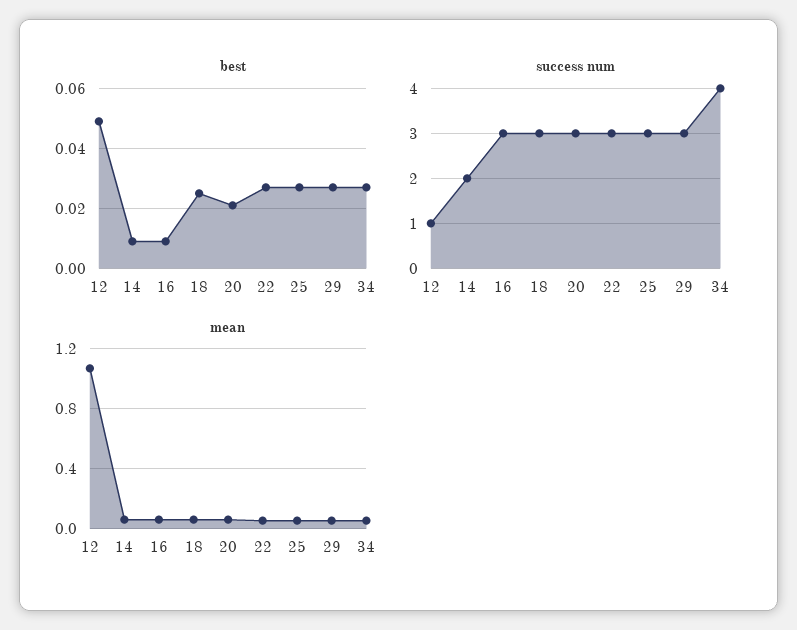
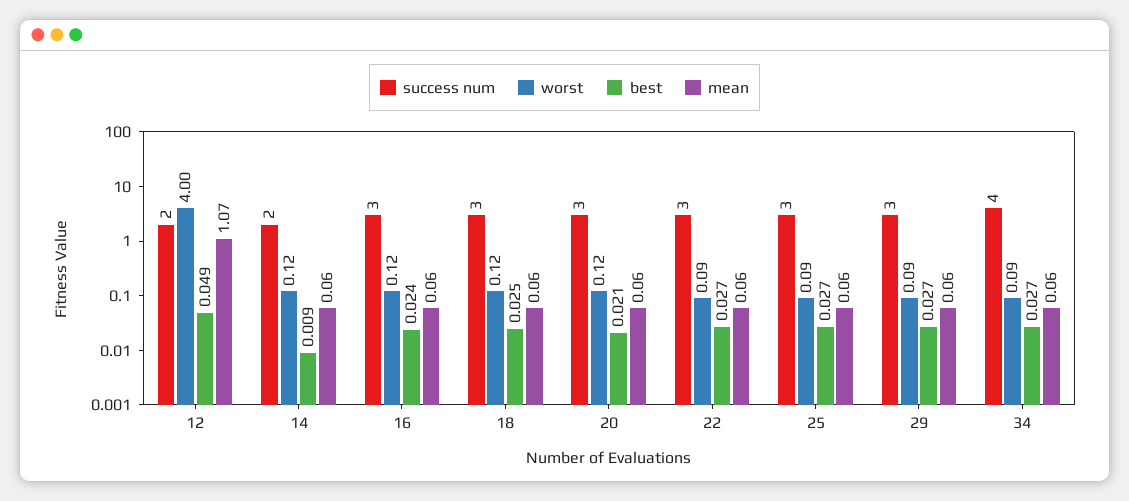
  {
    "best": {
      "12": 0.049,
      "14": 0.009,
-     "16": 0.01,
+     "16": 0.024,
      "18": 0.025,
      "20": 0.021,
      "22": 0.027,
      "25": 0.027,
      "29": 0.027,
      "34": 0.027
    },
    "success num": {
-     "12": 1,
+     "12": 2,
      "14": 2,
      "16": 3,
      "18": 3,
      "20": 3,
      "22": 3,
      "25": 3,
      "29": 3,
      "34": 4
    },
    "mean": {
      "12": 1.07,
      "14": 0.06,
      "16": 0.06,
      "18": 0.06,
      "20": 0.06,
      "22": 0.06,
      "25": 0.06,
      "29": 0.06,
      "34": 0.06
-   }
+   },
+   "worst": {
+     "12": 4,
+     "14": 0.12,
+     "16": 0.12,
+     "18": 0.12,
+     "20": 0.12,
+     "22": 0.09,
+     "25": 0.09,
+     "29": 0.09,
+     "34": 0.09
+   }
  }

